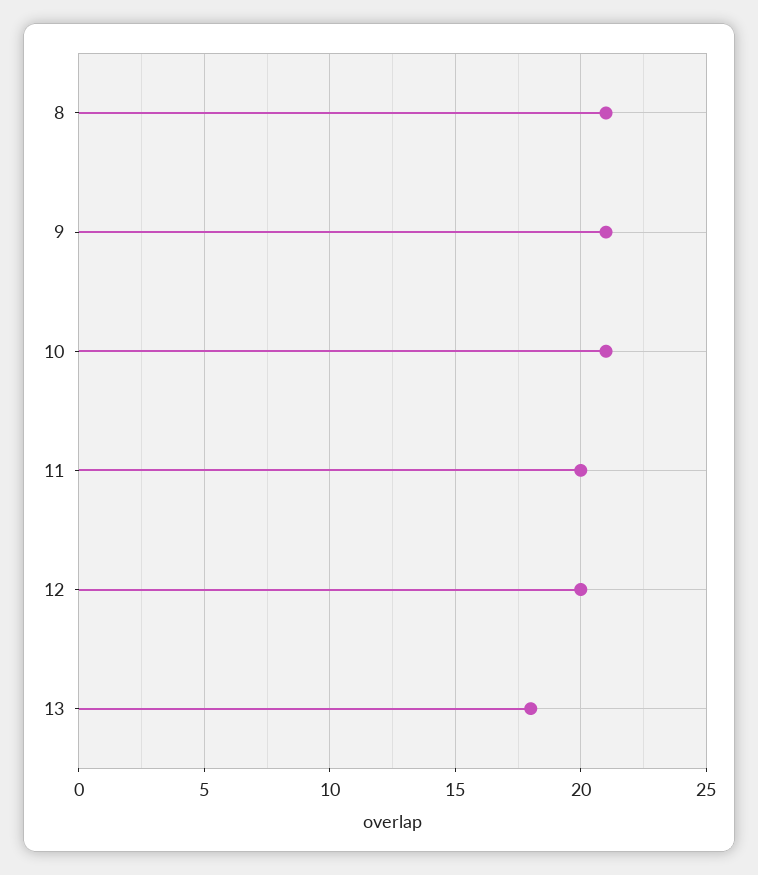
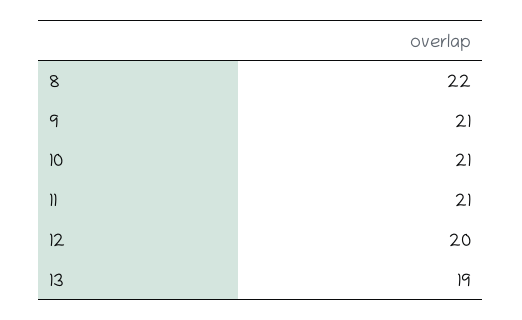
  {
-   "8": 21,
+   "8": 22,
    "9": 21,
    "10": 21,
-   "11": 20,
+   "11": 21,
    "12": 20,
-   "13": 18
+   "13": 19
  }

